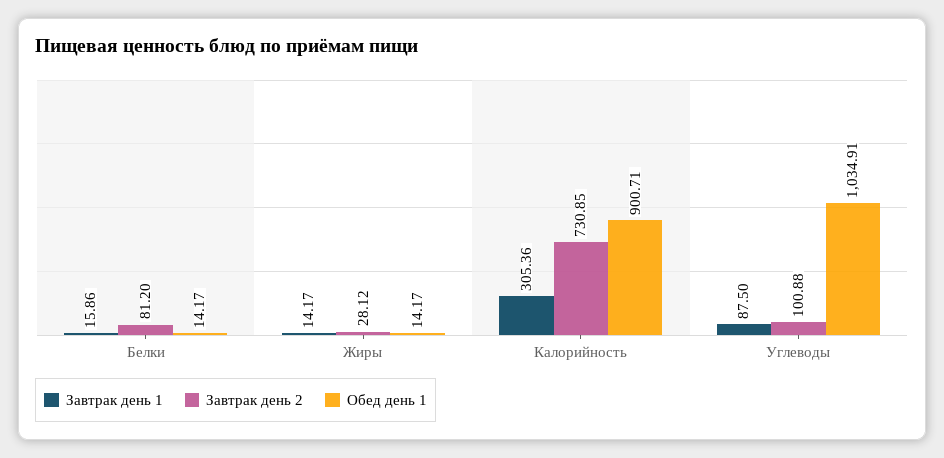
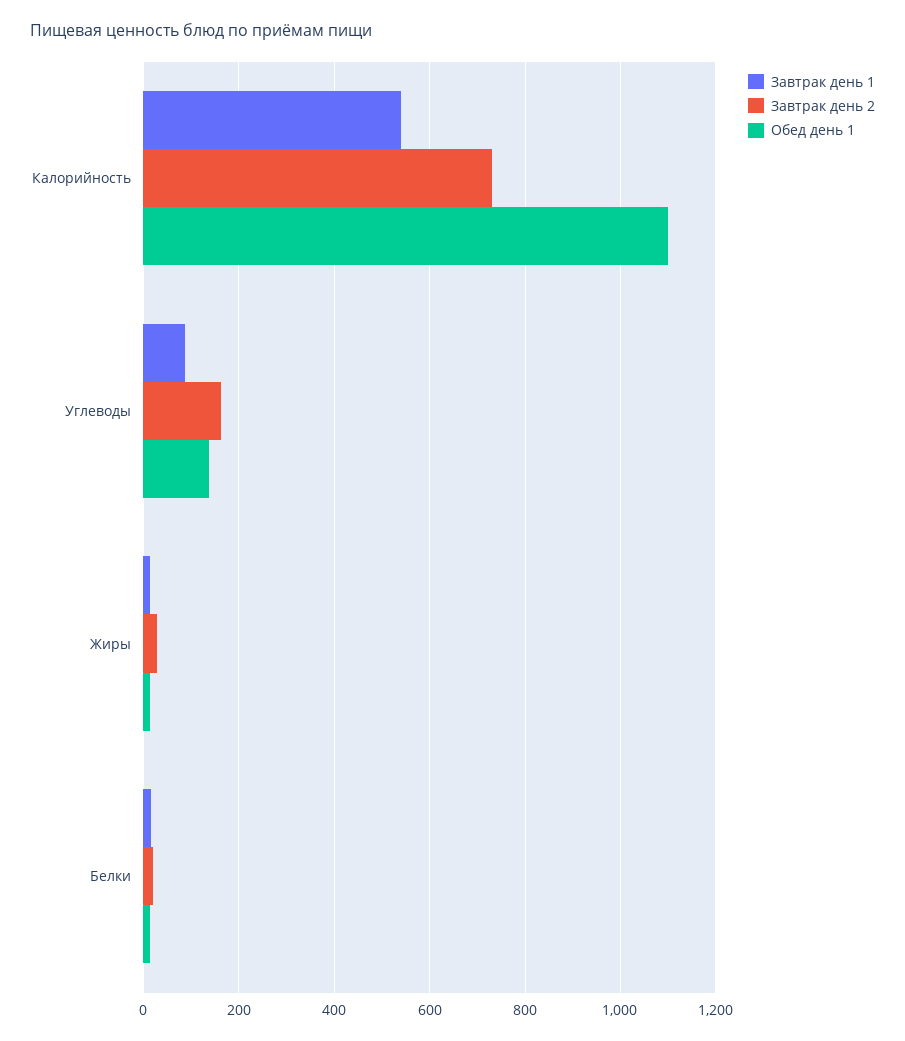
  {
    "Завтрак день 1": {
      "Белки": 15.86,
      "Жиры": 14.17,
-     "Калорийность": 305.36,
+     "Калорийность": 540,
      "Углеводы": 87.5
    },
    "Завтрак день 2": {
-     "Белки": 81.2,
+     "Белки": 20,
      "Жиры": 28.12,
      "Калорийность": 730.85,
-     "Углеводы": 100.88
+     "Углеводы": 160
    },
    "Обед день 1": {
      "Белки": 14.17,
      "Жиры": 14.17,
-     "Калорийность": 900.71,
+     "Калорийность": 1100,
-     "Углеводы": 1034.91
+     "Углеводы": 140
    }
  }

